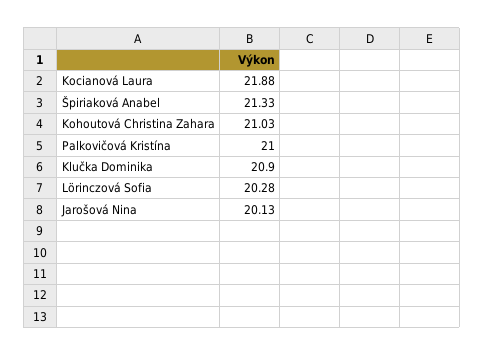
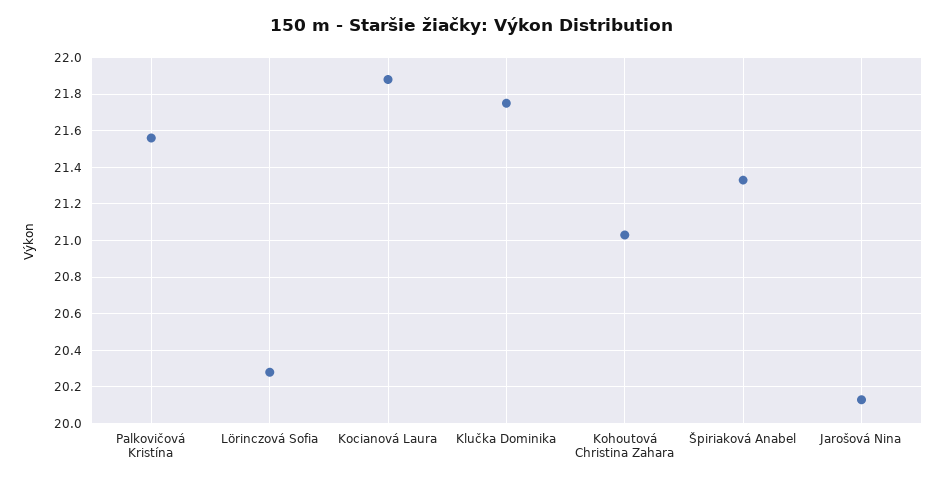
  {
    "Kocianová Laura": 21.88,
    "Špiriaková Anabel": 21.33,
    "Kohoutová Christina Zahara": 21.03,
-   "Palkovičová Kristína": 21,
+   "Palkovičová Kristína": 21.55,
-   "Klučka Dominika": 20.9,
+   "Klučka Dominika": 21.75,
    "Lörinczová Sofia": 20.28,
    "Jarošová Nina": 20.13
  }

